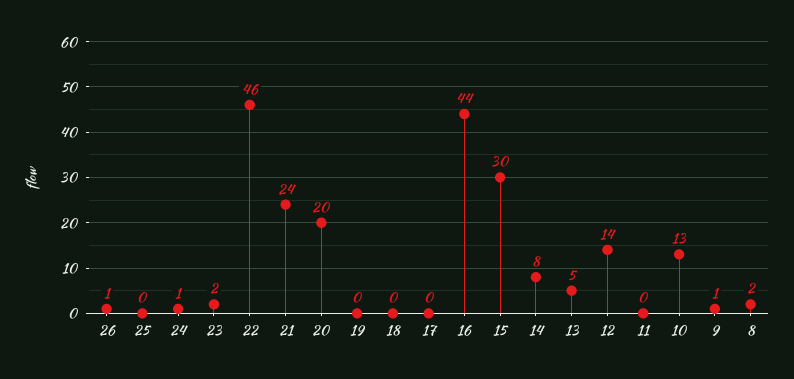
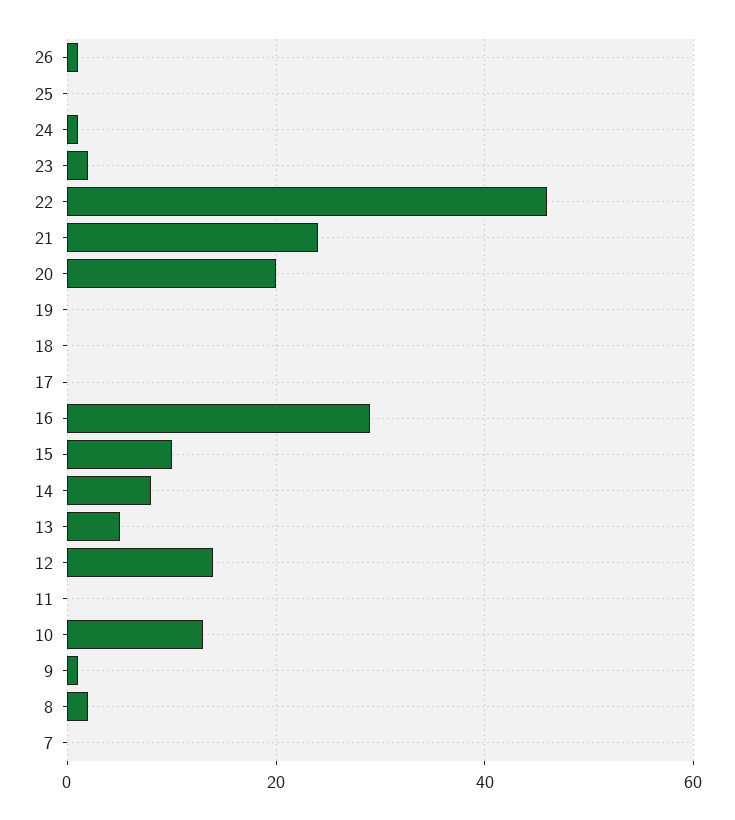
  {
    "26": 1,
    "25": 0,
    "24": 1,
    "23": 2,
    "22": 46,
    "21": 24,
    "20": 20,
    "19": 0,
    "18": 0,
    "17": 0,
-   "16": 44,
+   "16": 30,
-   "15": 30,
+   "15": 10,
    "14": 8,
    "13": 5,
    "12": 14,
    "11": 0,
    "10": 13,
    "9": 1,
-   "8": 2
+   "8": 2,
+   "7": 0
  }

